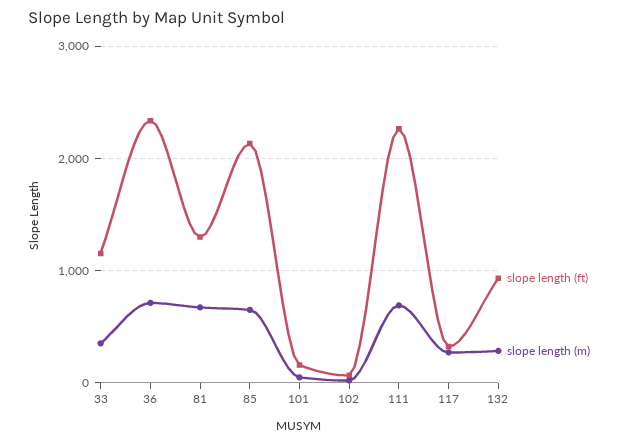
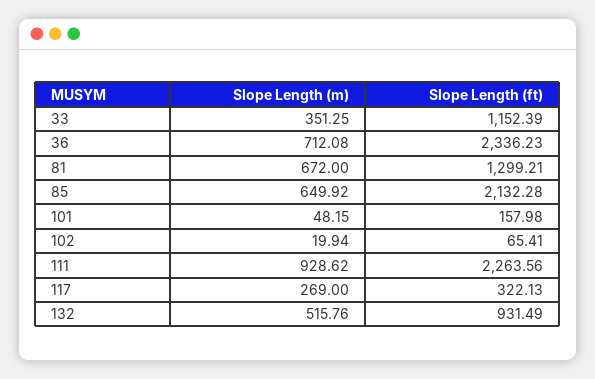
  {
    "slope length (ft)": {
      "33": 1152.39,
      "36": 2336.23,
      "81": 1299.21,
      "85": 2132.28,
      "101": 157.98,
      "102": 65.41,
      "111": 2263.56,
      "117": 322.13,
      "132": 931.49
    },
    "slope length (m)": {
      "33": 351.25,
      "36": 712.08,
      "81": 672,
      "85": 649.92,
      "101": 48.15,
      "102": 19.94,
-     "111": 700,
+     "111": 928.62,
      "117": 269,
-     "132": 300
+     "132": 515.76
    }
  }

